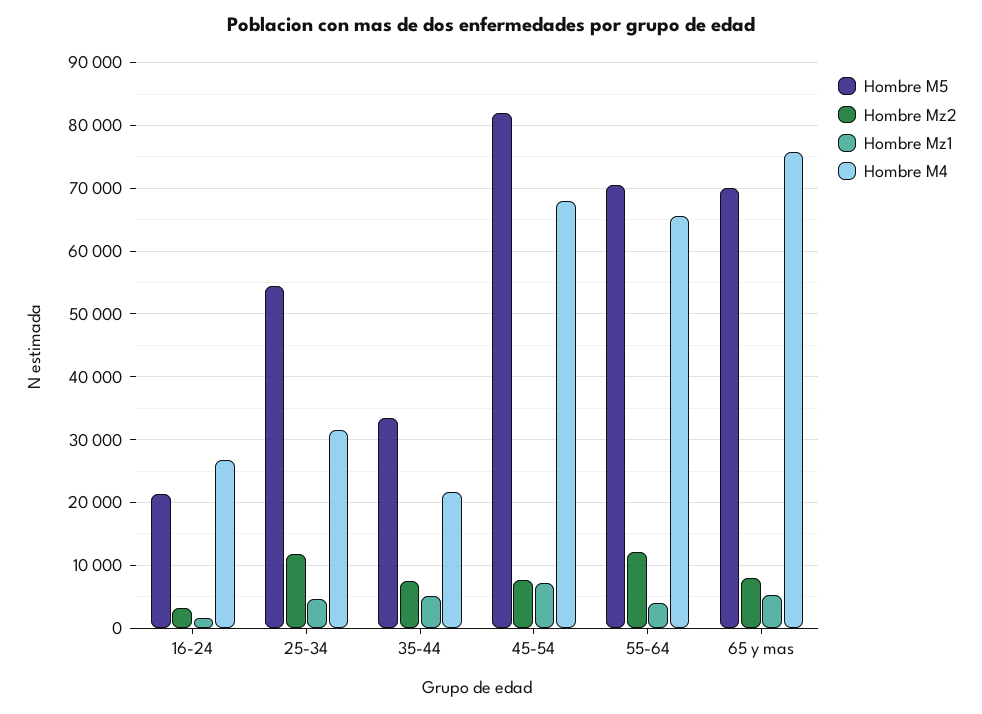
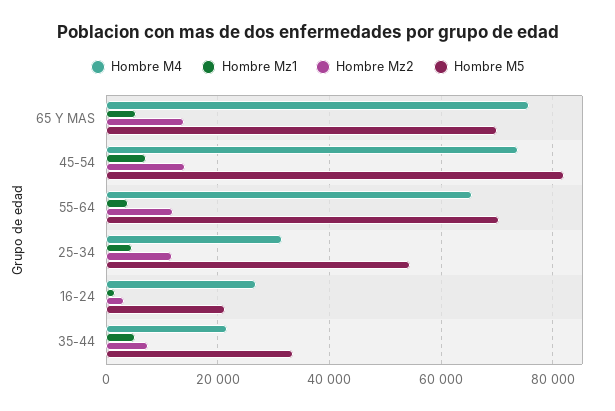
  {
    "Hombre M5": {
      "16-24": 21000,
      "25-34": 55000,
      "35-44": 33000,
      "45-54": 82000,
      "55-64": 70000,
      "65 y mas": 70000
    },
    "Hombre Mz2": {
      "16-24": 3000,
      "25-34": 12000,
      "35-44": 8000,
-     "45-54": 8000,
+     "45-54": 14000,
      "55-64": 12000,
-     "65 y mas": 8000
+     "65 y mas": 14000
    },
    "Hombre Mz1": {
      "16-24": 2000,
      "25-34": 5000,
      "35-44": 5000,
      "45-54": 7000,
      "55-64": 4000,
      "65 y mas": 5000
    },
    "Hombre M4": {
      "16-24": 27000,
      "25-34": 32000,
      "35-44": 22000,
-     "45-54": 68000,
+     "45-54": 74000,
      "55-64": 66000,
      "65 y mas": 76000
    }
  }

